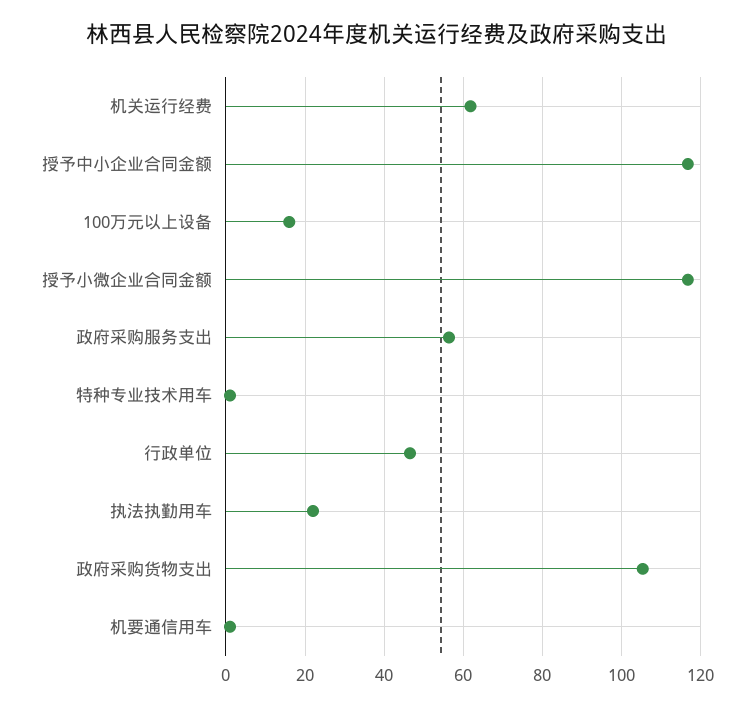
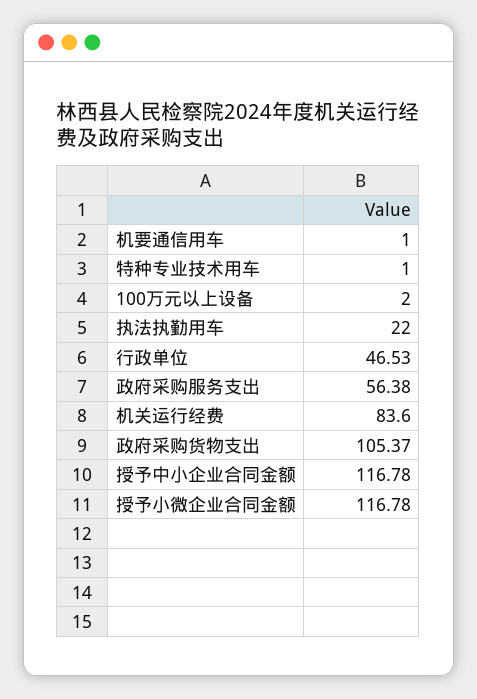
  {
-   "机关运行经费": 62,
+   "机关运行经费": 83.6,
    "授予中小企业合同金额": 116.78,
-   "100万元以上设备": 16,
+   "100万元以上设备": 2,
    "授予小微企业合同金额": 116.78,
    "政府采购服务支出": 56.38,
    "特种专业技术用车": 1,
    "行政单位": 46.53,
    "执法执勤用车": 22,
    "政府采购货物支出": 105.37,
    "机要通信用车": 1
  }

